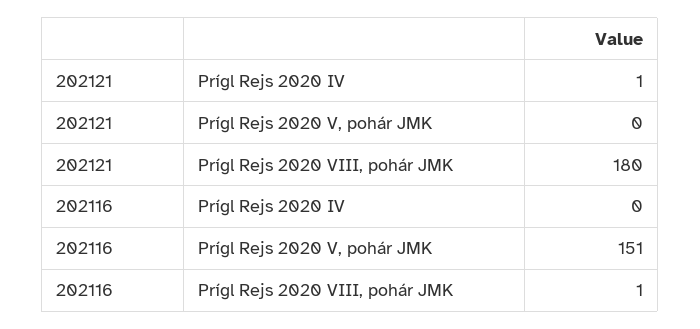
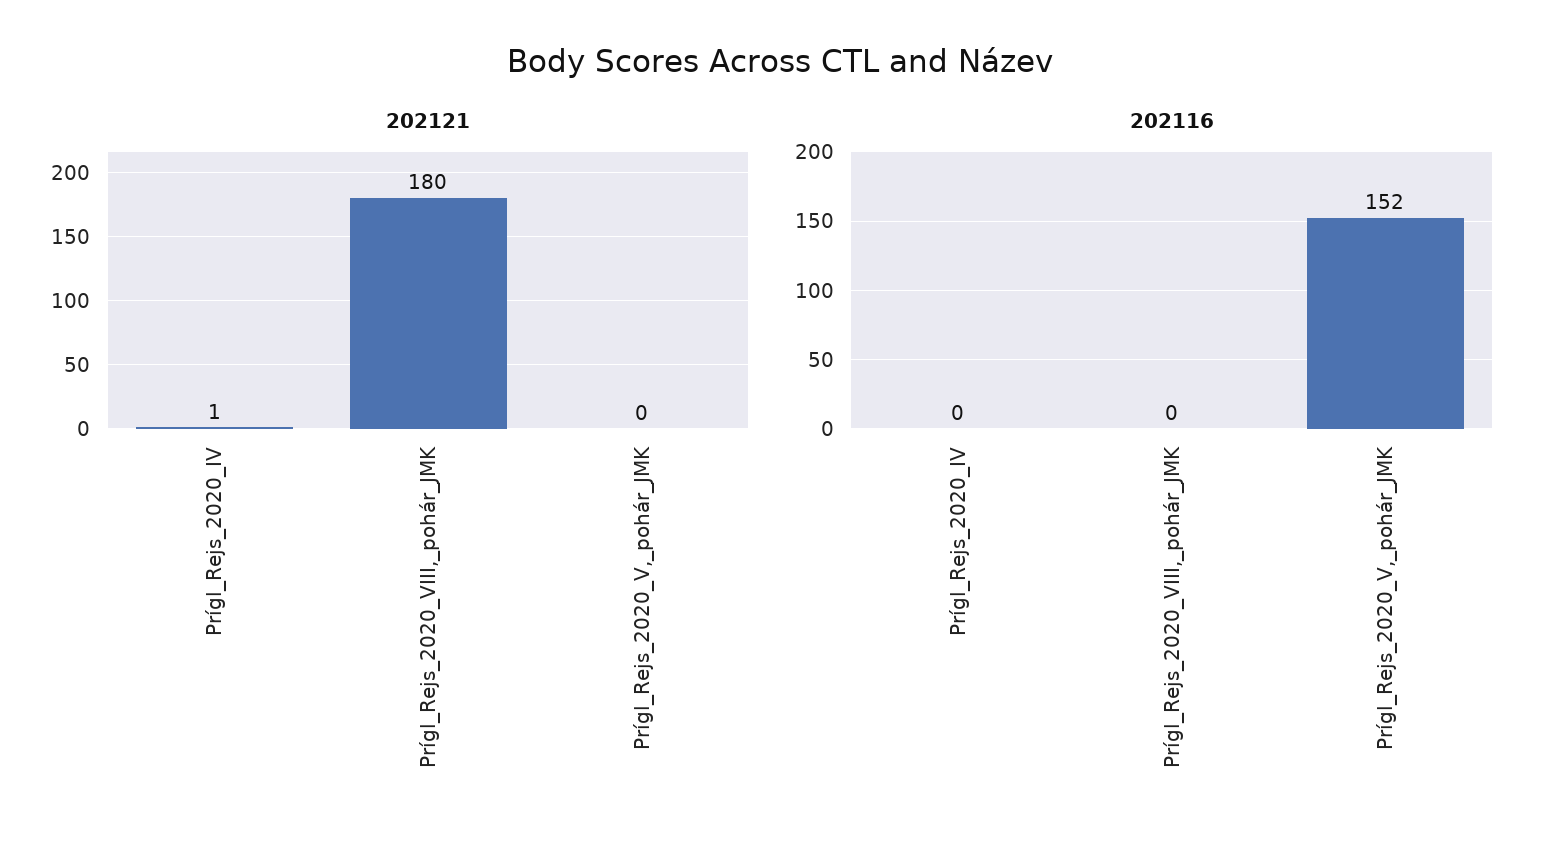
  {
    "202121": {
      "Prígl Rejs 2020 IV": 1,
      "Prígl Rejs 2020 V, pohár JMK": 0,
      "Prígl Rejs 2020 VIII, pohár JMK": 180
    },
    "202116": {
      "Prígl Rejs 2020 IV": 0,
-     "Prígl Rejs 2020 V, pohár JMK": 151,
+     "Prígl Rejs 2020 V, pohár JMK": 152,
-     "Prígl Rejs 2020 VIII, pohár JMK": 1
+     "Prígl Rejs 2020 VIII, pohár JMK": 0
    }
  }

